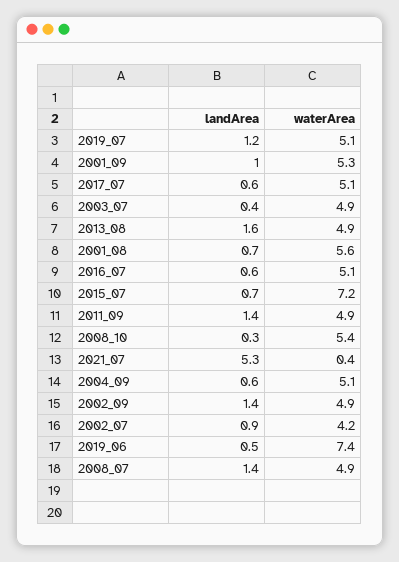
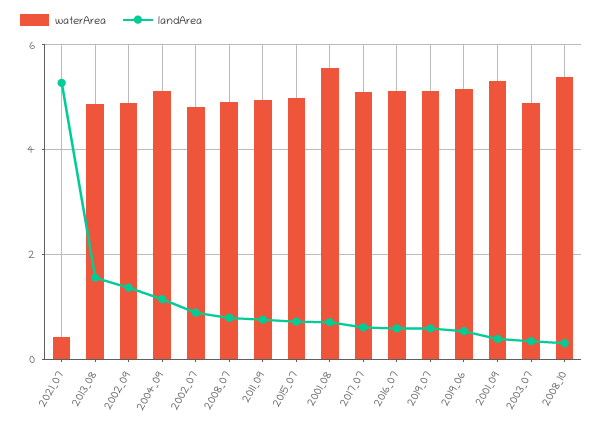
  {
    "landArea": {
-     "2019_07": 1.2,
+     "2019_07": 0.6,
-     "2001_09": 1,
+     "2001_09": 0.4,
      "2017_07": 0.6,
      "2003_07": 0.4,
      "2013_08": 1.6,
      "2001_08": 0.7,
      "2016_07": 0.6,
      "2015_07": 0.7,
-     "2011_09": 1.4,
+     "2011_09": 0.8,
      "2008_10": 0.3,
      "2021_07": 5.3,
-     "2004_09": 0.6,
+     "2004_09": 1.2,
      "2002_09": 1.4,
      "2002_07": 0.9,
      "2019_06": 0.5,
-     "2008_07": 1.4
+     "2008_07": 0.8
    },
    "waterArea": {
      "2019_07": 5.1,
      "2001_09": 5.3,
      "2017_07": 5.1,
      "2003_07": 4.9,
      "2013_08": 4.9,
      "2001_08": 5.6,
      "2016_07": 5.1,
-     "2015_07": 7.2,
+     "2015_07": 5,
      "2011_09": 4.9,
      "2008_10": 5.4,
      "2021_07": 0.4,
      "2004_09": 5.1,
      "2002_09": 4.9,
-     "2002_07": 4.2,
+     "2002_07": 4.8,
-     "2019_06": 7.4,
+     "2019_06": 5.2,
      "2008_07": 4.9
    }
  }

